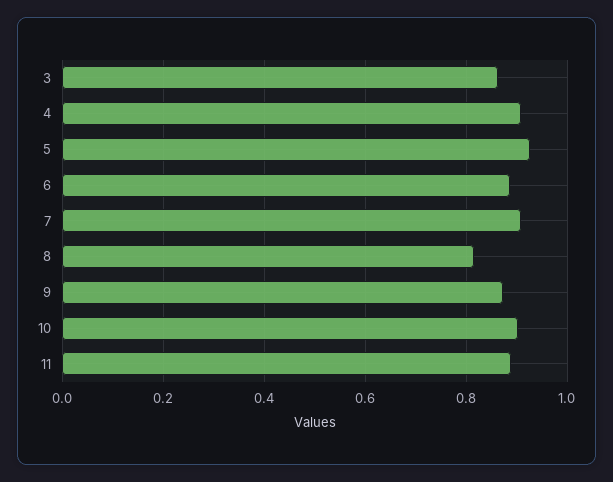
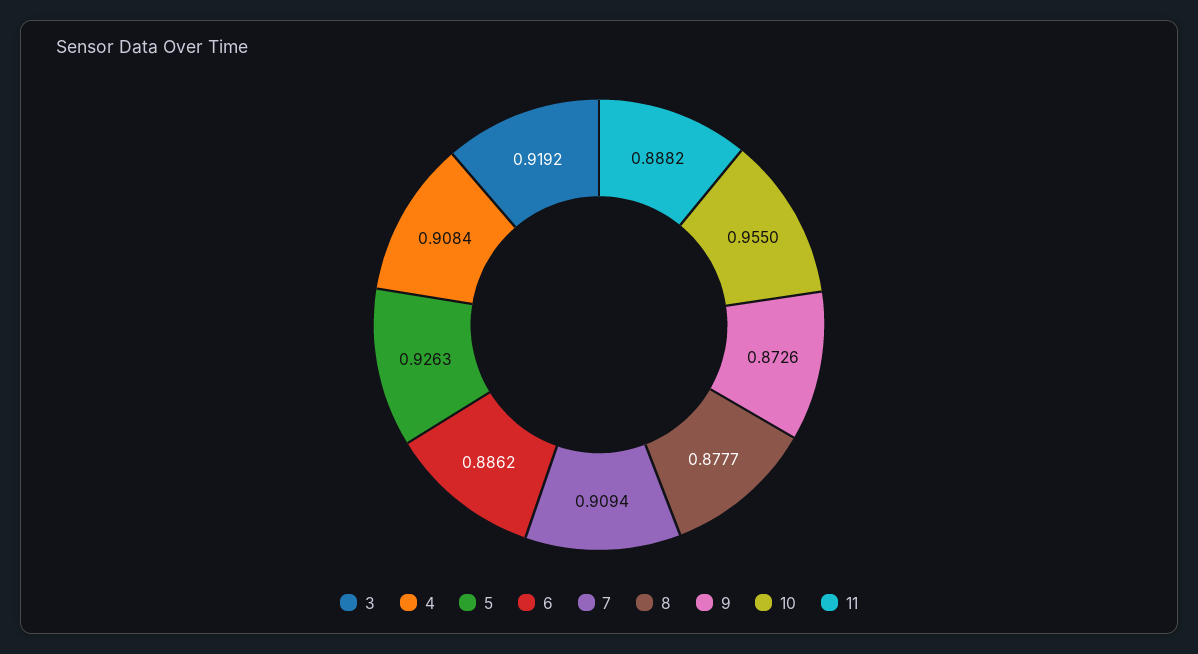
  {
-   "3": 0.86,
+   "3": 0.9192,
    "4": 0.9084,
    "5": 0.9263,
    "6": 0.8862,
    "7": 0.9094,
-   "8": 0.82,
+   "8": 0.8777,
    "9": 0.8726,
-   "10": 0.9,
+   "10": 0.955,
    "11": 0.8882
  }

